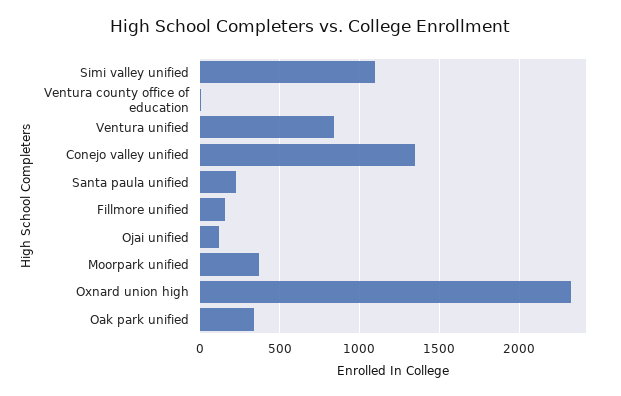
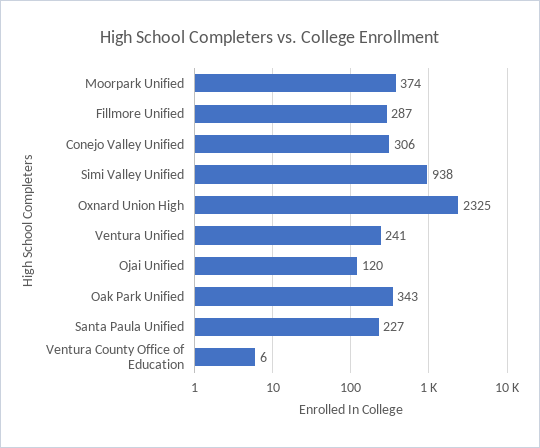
  {
-   "Simi valley unified": 1100,
+   "Simi valley unified": 938,
    "Ventura county office of education": 6,
-   "Ventura unified": 850,
+   "Ventura unified": 241,
-   "Conejo valley unified": 1350,
+   "Conejo valley unified": 306,
    "Santa paula unified": 227,
-   "Fillmore unified": 150,
+   "Fillmore unified": 287,
    "Ojai unified": 120,
    "Moorpark unified": 374,
    "Oxnard union high": 2325,
    "Oak park unified": 343
  }

